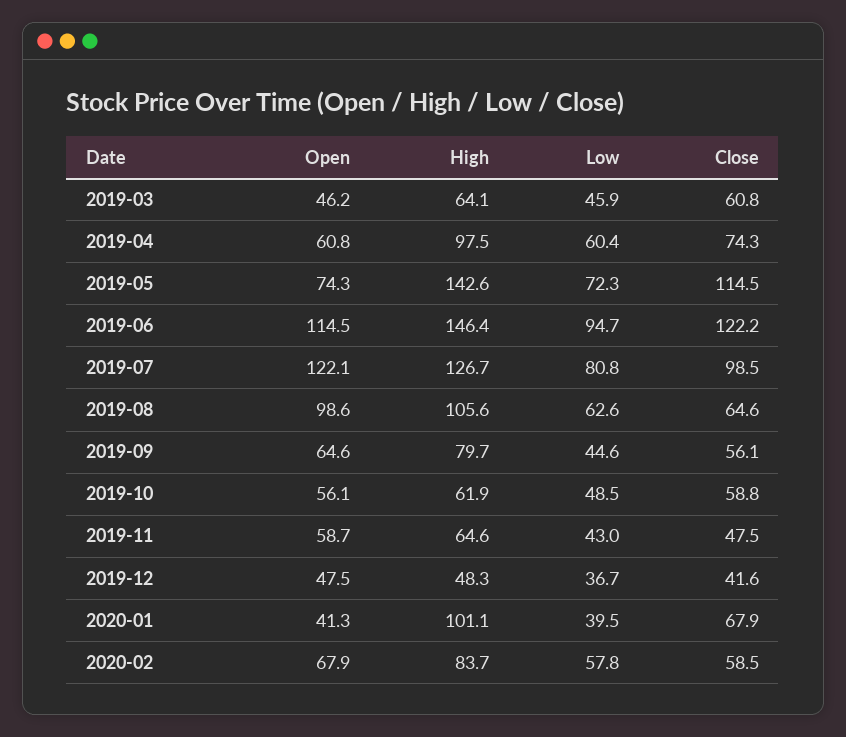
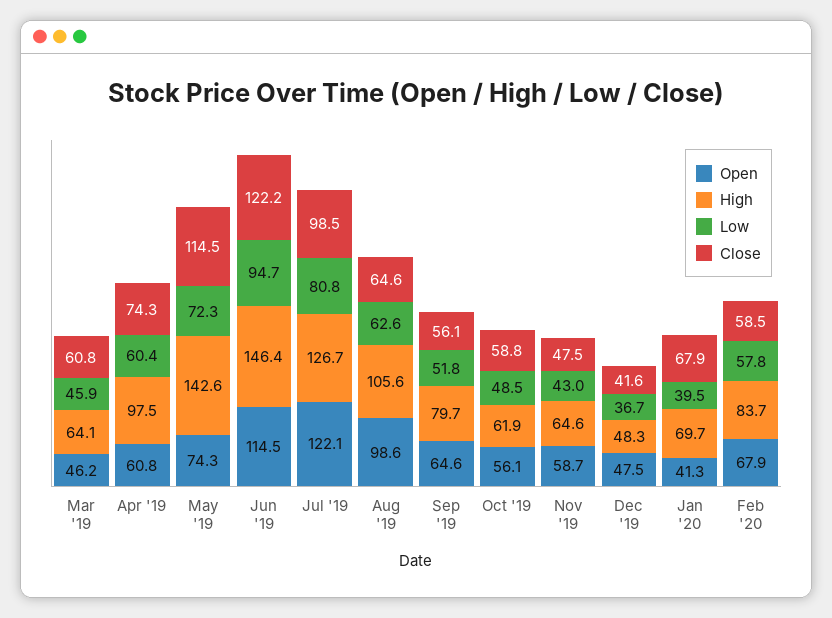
  {
    "Open": {
      "2019-03": 46.2,
      "2019-04": 60.8,
      "2019-05": 74.3,
      "2019-06": 114.5,
      "2019-07": 122.1,
      "2019-08": 98.6,
      "2019-09": 64.6,
      "2019-10": 56.1,
      "2019-11": 58.7,
      "2019-12": 47.5,
      "2020-01": 41.3,
      "2020-02": 67.9
    },
    "High": {
      "2019-03": 64.1,
      "2019-04": 97.5,
      "2019-05": 142.6,
      "2019-06": 146.4,
      "2019-07": 126.7,
      "2019-08": 105.6,
      "2019-09": 79.7,
      "2019-10": 61.9,
      "2019-11": 64.6,
      "2019-12": 48.3,
-     "2020-01": 101.1,
+     "2020-01": 69.7,
      "2020-02": 83.7
    },
    "Low": {
      "2019-03": 45.9,
      "2019-04": 60.4,
      "2019-05": 72.3,
      "2019-06": 94.7,
      "2019-07": 80.8,
      "2019-08": 62.6,
-     "2019-09": 44.6,
+     "2019-09": 51.8,
      "2019-10": 48.5,
      "2019-11": 43,
      "2019-12": 36.7,
      "2020-01": 39.5,
      "2020-02": 57.8
    },
    "Close": {
      "2019-03": 60.8,
      "2019-04": 74.3,
      "2019-05": 114.5,
      "2019-06": 122.2,
      "2019-07": 98.5,
      "2019-08": 64.6,
      "2019-09": 56.1,
      "2019-10": 58.8,
      "2019-11": 47.5,
      "2019-12": 41.6,
      "2020-01": 67.9,
      "2020-02": 58.5
    }
  }

